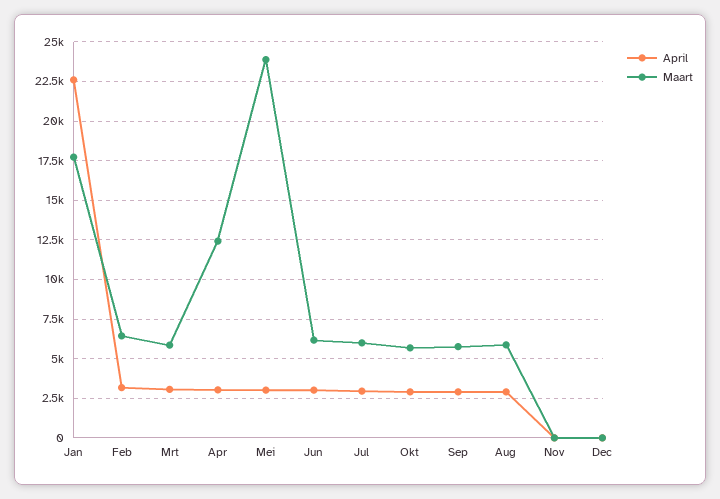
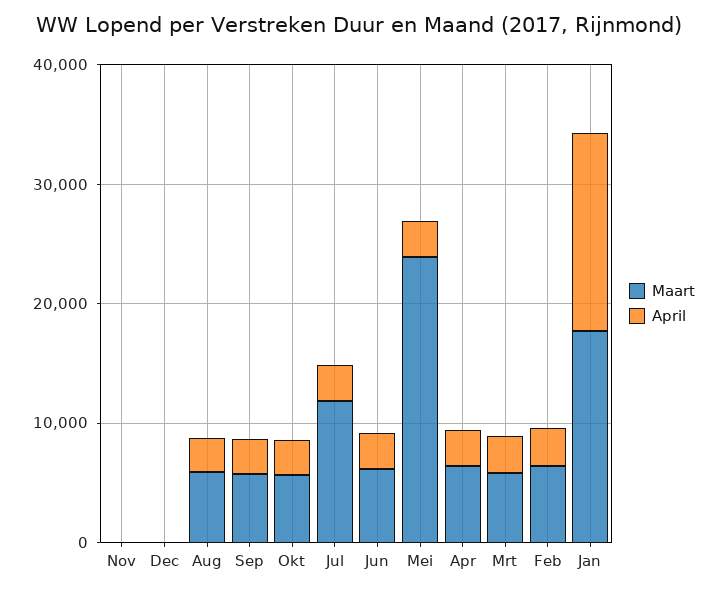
  {
    "April": {
-     "Jan": 22500,
+     "Jan": 16000,
      "Feb": 3000,
      "Mrt": 3000,
      "Apr": 3000,
      "Mei": 3000,
      "Jun": 3000,
      "Jul": 3000,
      "Okt": 3000,
      "Sep": 3000,
      "Aug": 3000,
      "Nov": 0,
      "Dec": 0
    },
    "Maart": {
      "Jan": 17500,
      "Feb": 6500,
      "Mrt": 6000,
-     "Apr": 12500,
+     "Apr": 6000,
      "Mei": 24000,
      "Jun": 6000,
-     "Jul": 6000,
+     "Jul": 12000,
      "Okt": 5500,
      "Sep": 6000,
      "Aug": 6000,
      "Nov": 0,
      "Dec": 0
    }
  }

